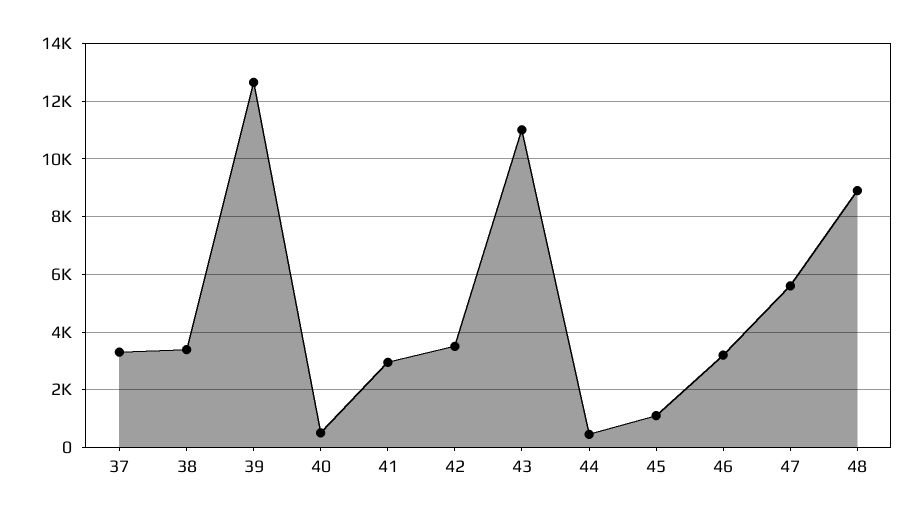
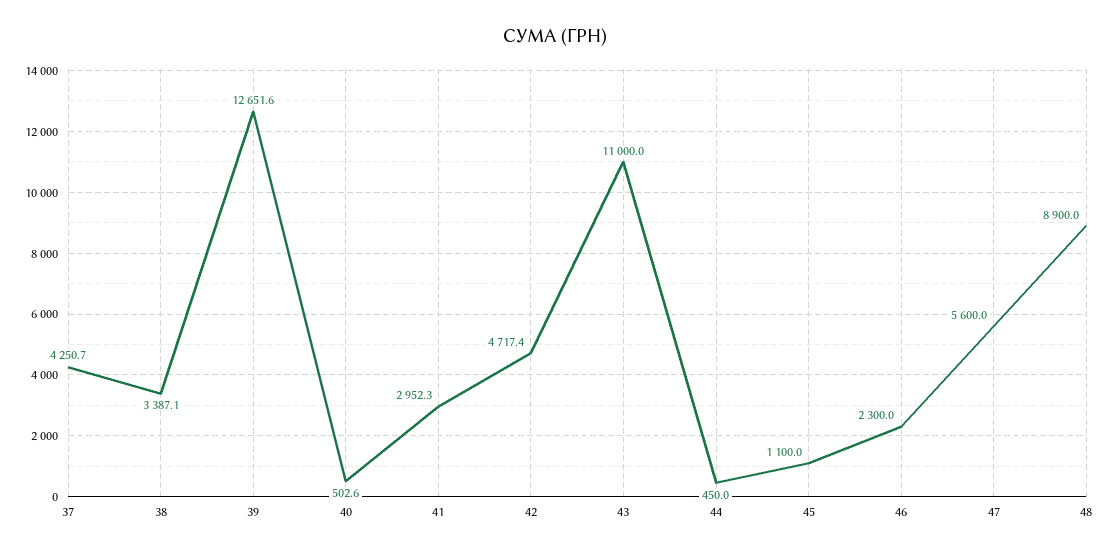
  {
-   "37": 3250,
+   "37": 4250.7,
    "38": 3387.1,
    "39": 12651.6,
    "40": 502.6,
    "41": 2952.3,
-   "42": 3500,
+   "42": 4717.4,
    "43": 11000,
    "44": 450,
    "45": 1100,
-   "46": 3250,
+   "46": 2300,
    "47": 5600,
    "48": 8900
  }

